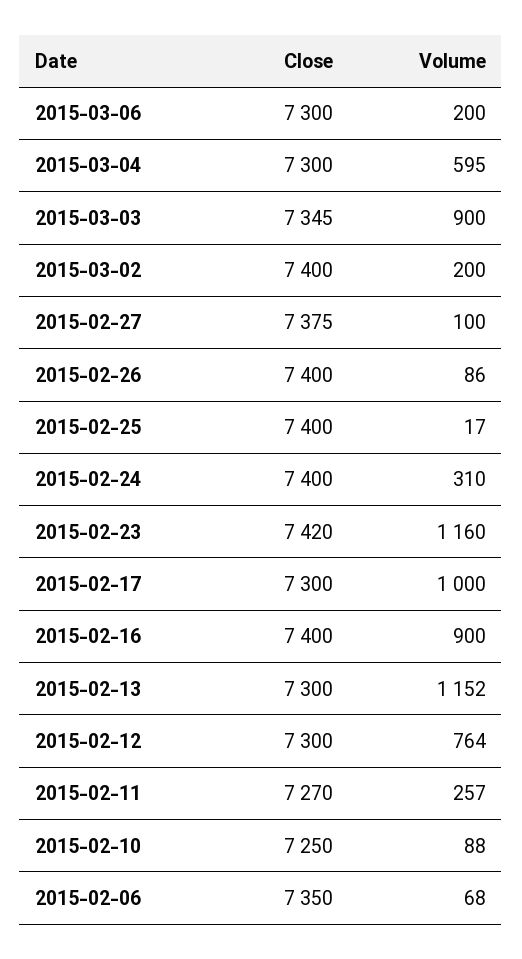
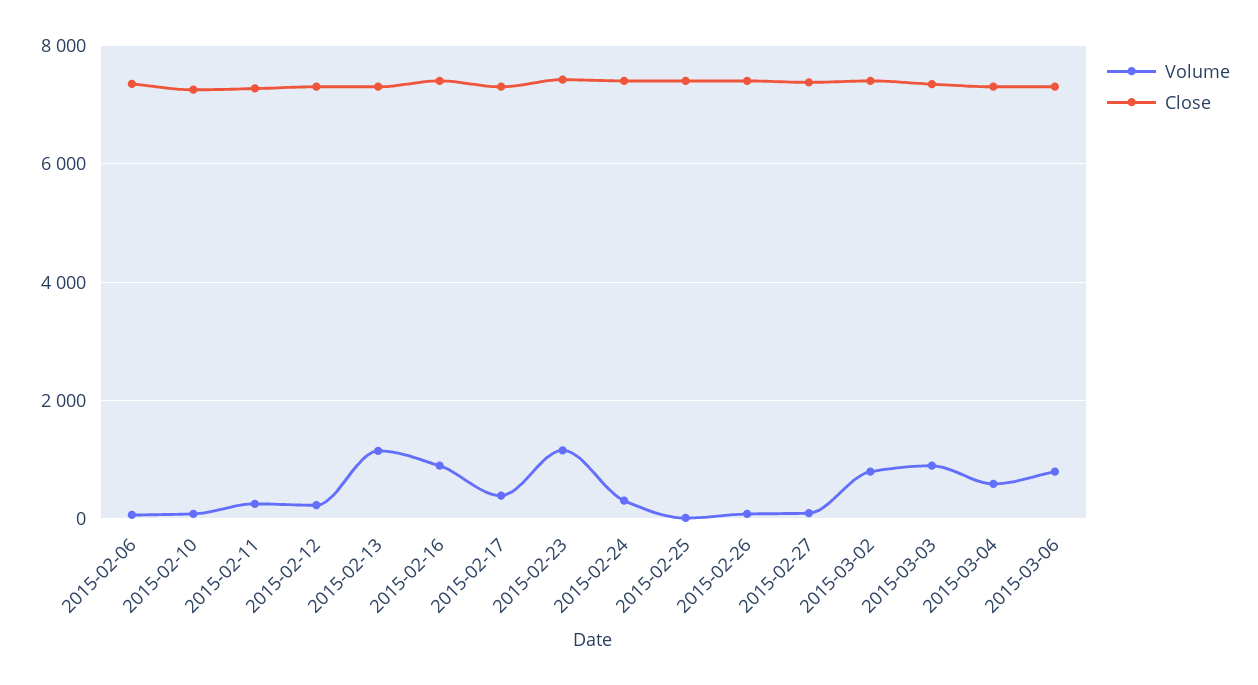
  {
    "Close": {
      "2015-03-06": 7300,
      "2015-03-04": 7300,
      "2015-03-03": 7345,
      "2015-03-02": 7400,
      "2015-02-27": 7375,
      "2015-02-26": 7400,
      "2015-02-25": 7400,
      "2015-02-24": 7400,
      "2015-02-23": 7420,
      "2015-02-17": 7300,
      "2015-02-16": 7400,
      "2015-02-13": 7300,
      "2015-02-12": 7300,
      "2015-02-11": 7270,
      "2015-02-10": 7250,
      "2015-02-06": 7350
    },
    "Volume": {
-     "2015-03-06": 200,
+     "2015-03-06": 800,
      "2015-03-04": 595,
      "2015-03-03": 900,
-     "2015-03-02": 200,
+     "2015-03-02": 800,
      "2015-02-27": 100,
      "2015-02-26": 86,
      "2015-02-25": 17,
      "2015-02-24": 310,
      "2015-02-23": 1160,
-     "2015-02-17": 1000,
+     "2015-02-17": 400,
      "2015-02-16": 900,
      "2015-02-13": 1152,
-     "2015-02-12": 764,
+     "2015-02-12": 200,
      "2015-02-11": 257,
      "2015-02-10": 88,
      "2015-02-06": 68
    }
  }

